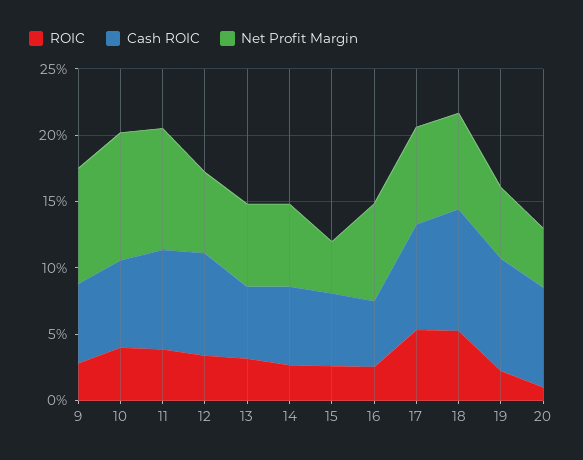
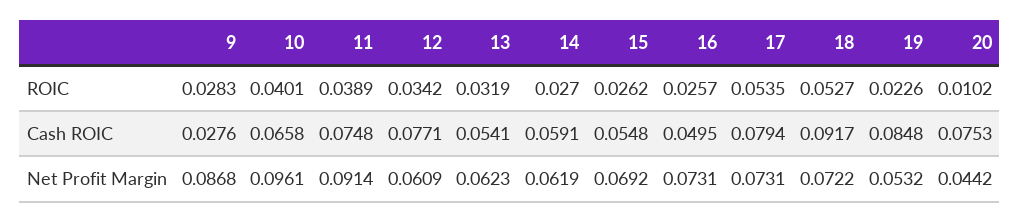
  {
    "ROIC": {
      "9": 0.0283,
      "10": 0.0401,
      "11": 0.0389,
      "12": 0.0342,
      "13": 0.0319,
      "14": 0.027,
      "15": 0.0262,
      "16": 0.0257,
      "17": 0.0535,
      "18": 0.0527,
      "19": 0.0226,
      "20": 0.0102
    },
    "Cash ROIC": {
-     "9": 0.06,
+     "9": 0.0276,
      "10": 0.0658,
      "11": 0.0748,
      "12": 0.0771,
      "13": 0.0541,
      "14": 0.0591,
      "15": 0.0548,
      "16": 0.0495,
      "17": 0.0794,
      "18": 0.0917,
      "19": 0.0848,
      "20": 0.0753
    },
    "Net Profit Margin": {
      "9": 0.0868,
      "10": 0.0961,
      "11": 0.0914,
      "12": 0.0609,
      "13": 0.0623,
      "14": 0.0619,
-     "15": 0.04,
+     "15": 0.0692,
      "16": 0.0731,
      "17": 0.0731,
      "18": 0.0722,
      "19": 0.0532,
      "20": 0.0442
    }
  }

